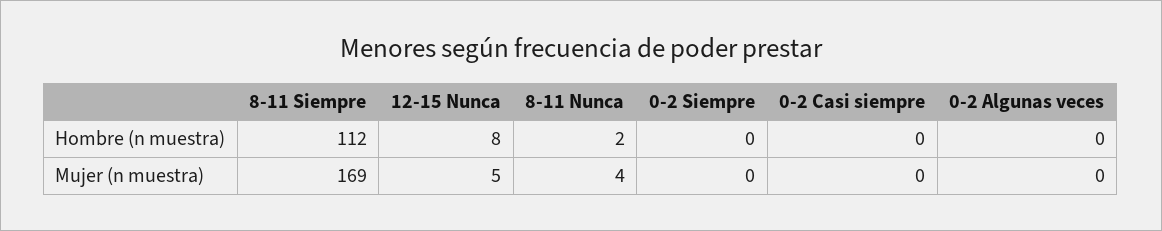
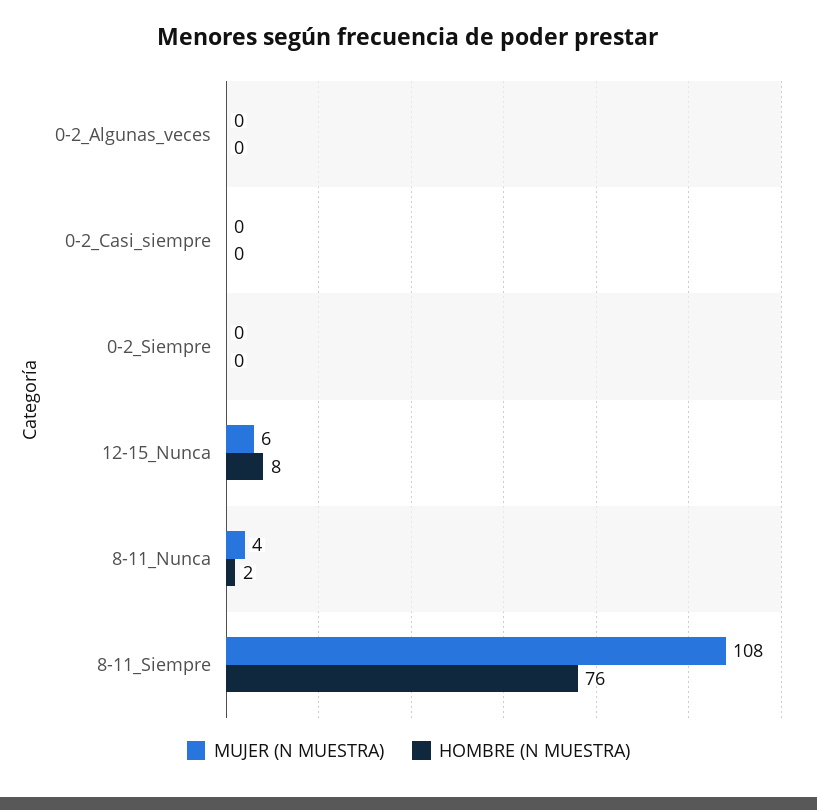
  {
    "Hombre (n muestra)": {
-     "8-11 Siempre": 112,
+     "8-11 Siempre": 76,
      "12-15 Nunca": 8,
      "8-11 Nunca": 2,
      "0-2 Siempre": 0,
      "0-2 Casi siempre": 0,
      "0-2 Algunas veces": 0
    },
    "Mujer (n muestra)": {
-     "8-11 Siempre": 169,
+     "8-11 Siempre": 108,
-     "12-15 Nunca": 5,
+     "12-15 Nunca": 6,
      "8-11 Nunca": 4,
      "0-2 Siempre": 0,
      "0-2 Casi siempre": 0,
      "0-2 Algunas veces": 0
    }
  }

